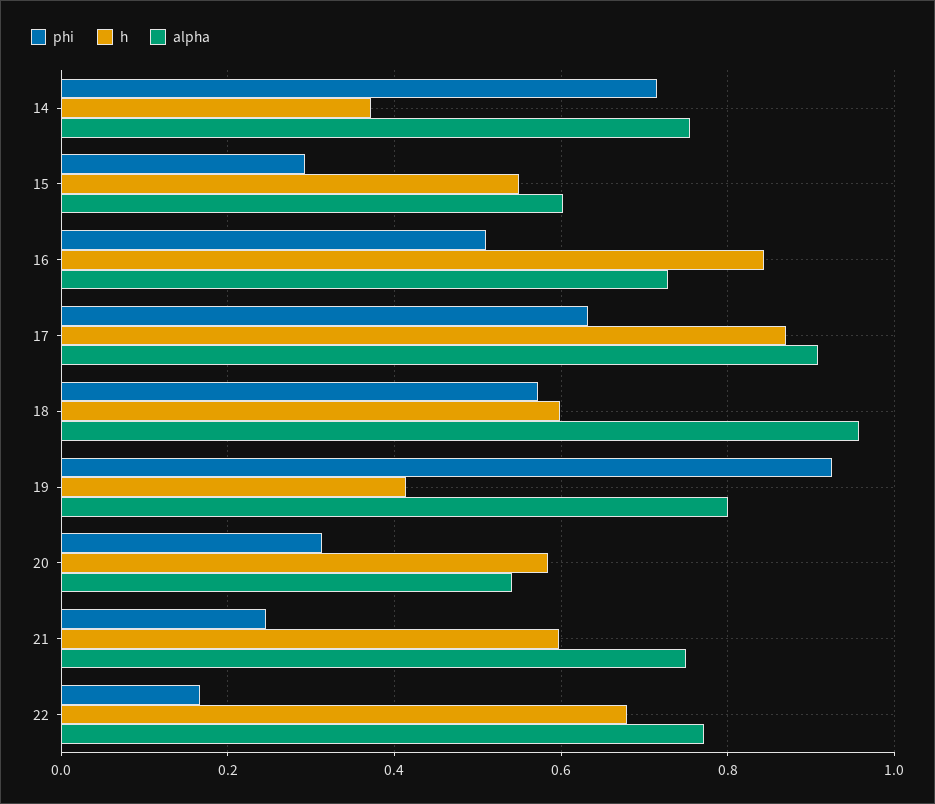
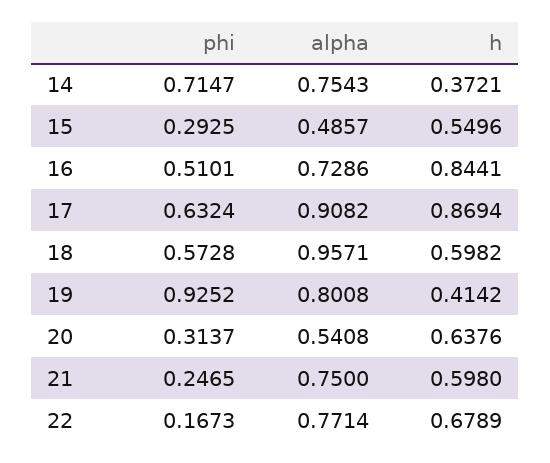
  {
    "phi": {
      "14": 0.7147,
      "15": 0.2925,
      "16": 0.5101,
      "17": 0.6324,
      "18": 0.5728,
      "19": 0.9252,
      "20": 0.3137,
      "21": 0.2465,
      "22": 0.1673
    },
    "h": {
      "14": 0.3721,
      "15": 0.5496,
      "16": 0.8441,
      "17": 0.8694,
      "18": 0.5982,
      "19": 0.4142,
-     "20": 0.58,
+     "20": 0.6376,
      "21": 0.598,
      "22": 0.6789
    },
    "alpha": {
      "14": 0.7543,
-     "15": 0.6,
+     "15": 0.4857,
      "16": 0.7286,
      "17": 0.9082,
      "18": 0.9571,
      "19": 0.8008,
      "20": 0.5408,
      "21": 0.75,
      "22": 0.7714
    }
  }

